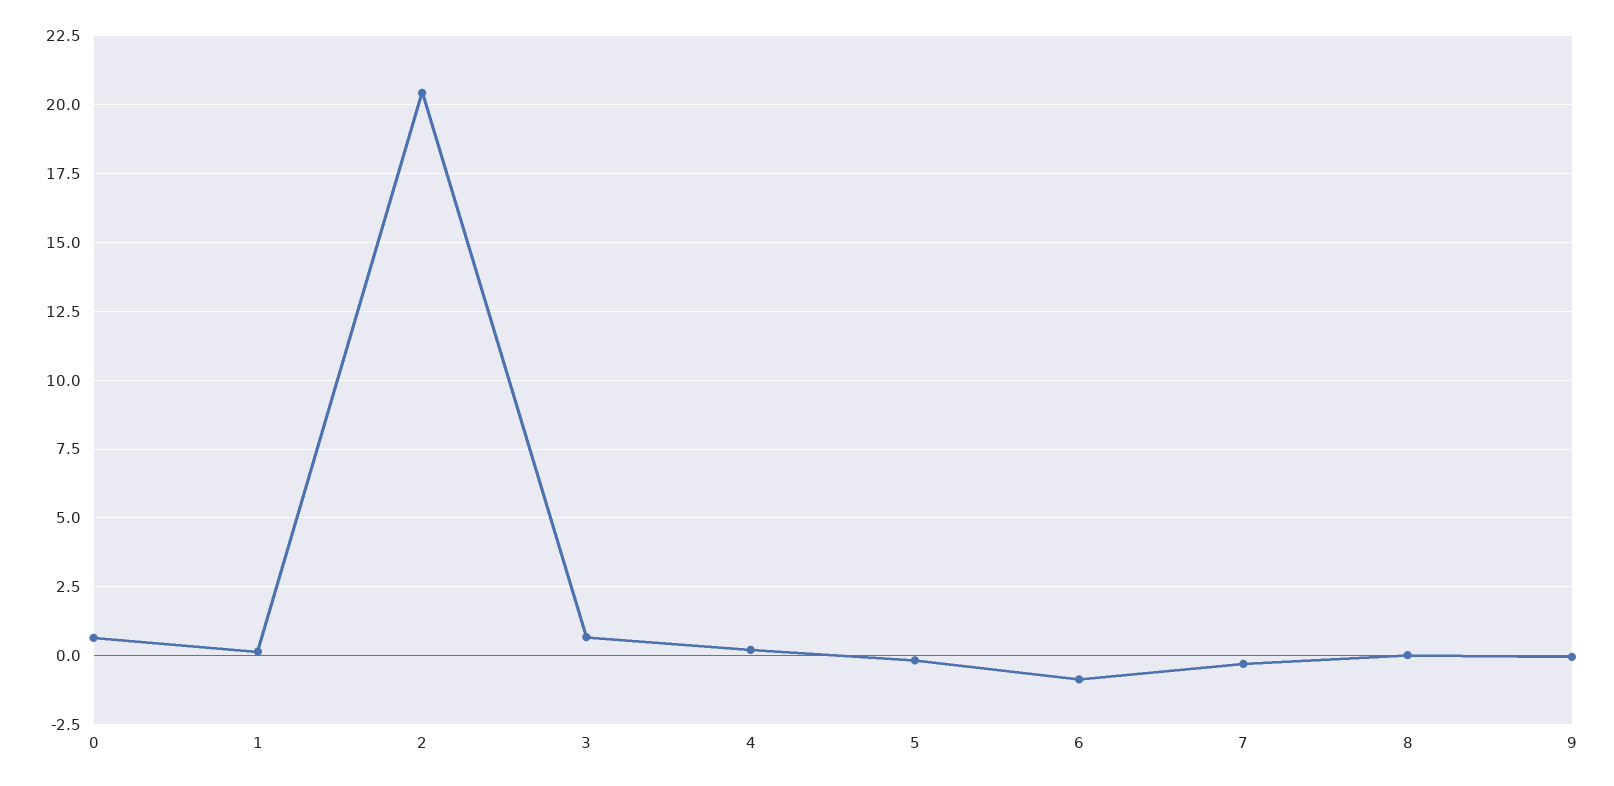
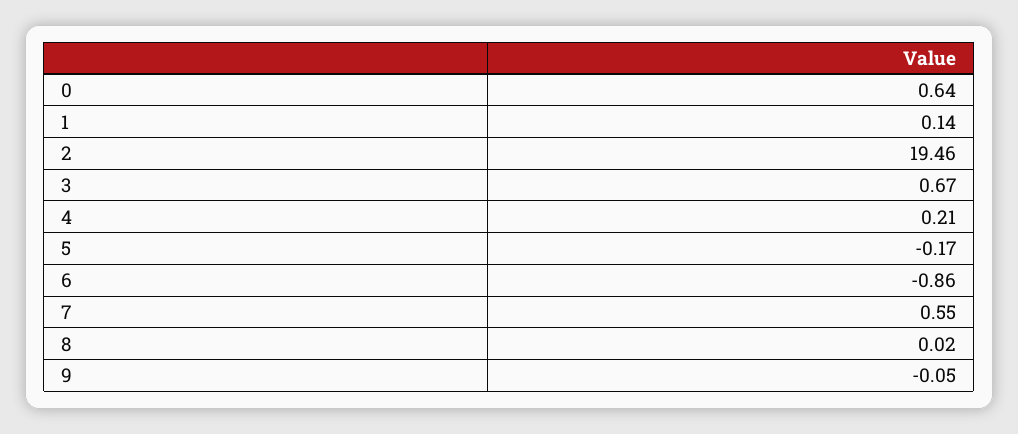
  {
    "0": 0.64,
    "1": 0.14,
-   "2": 20.5,
+   "2": 19.46,
    "3": 0.67,
    "4": 0.21,
    "5": -0.17,
    "6": -0.86,
-   "7": -0.25,
+   "7": 0.55,
    "8": 0.02,
    "9": -0.05
  }

